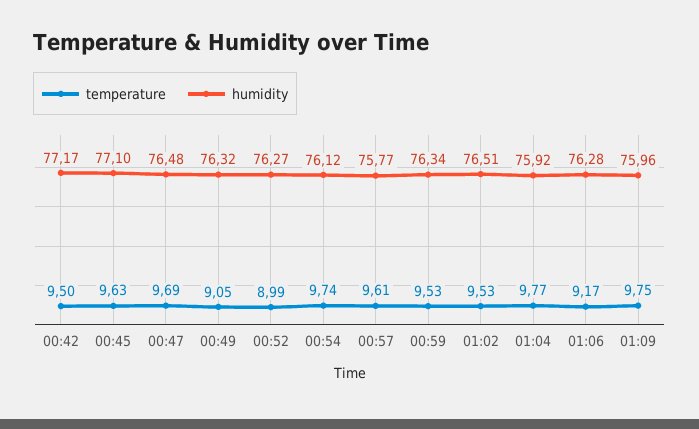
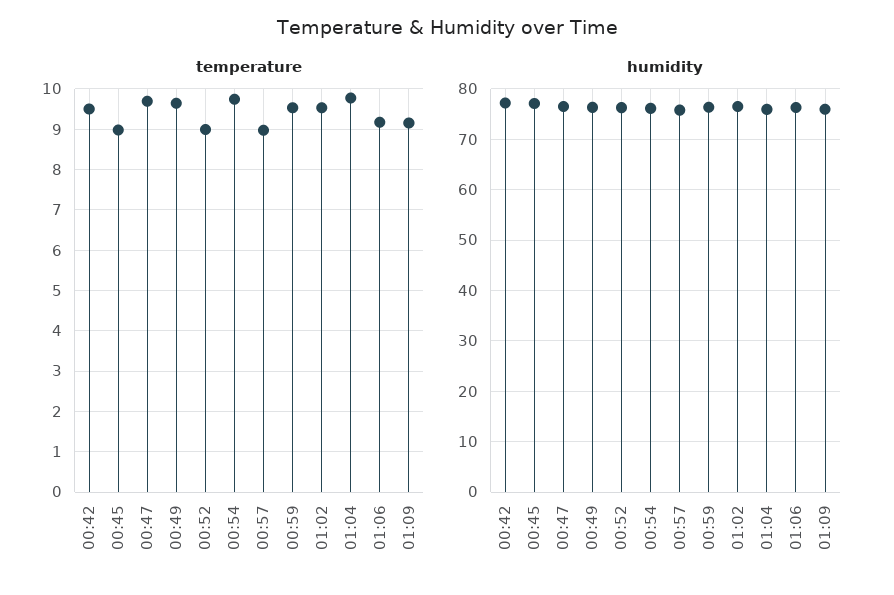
  {
    "temperature": {
      "00:42": 9.5,
-     "00:45": 9.63,
+     "00:45": 9,
      "00:47": 9.69,
-     "00:49": 9.05,
+     "00:49": 9.6,
      "00:52": 8.99,
      "00:54": 9.74,
-     "00:57": 9.61,
+     "00:57": 9,
      "00:59": 9.53,
      "01:02": 9.53,
      "01:04": 9.77,
      "01:06": 9.17,
-     "01:09": 9.75
+     "01:09": 9.2
    },
    "humidity": {
      "00:42": 77.17,
      "00:45": 77.1,
      "00:47": 76.48,
      "00:49": 76.32,
      "00:52": 76.27,
      "00:54": 76.12,
      "00:57": 75.77,
      "00:59": 76.34,
      "01:02": 76.51,
      "01:04": 75.92,
      "01:06": 76.28,
      "01:09": 75.96
    }
  }

